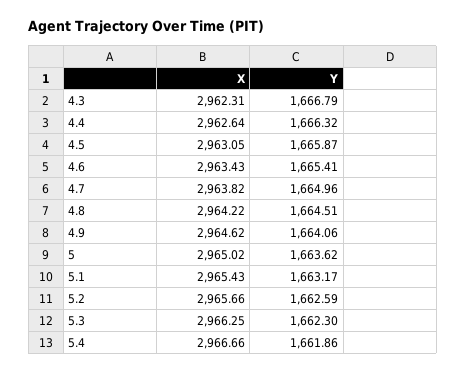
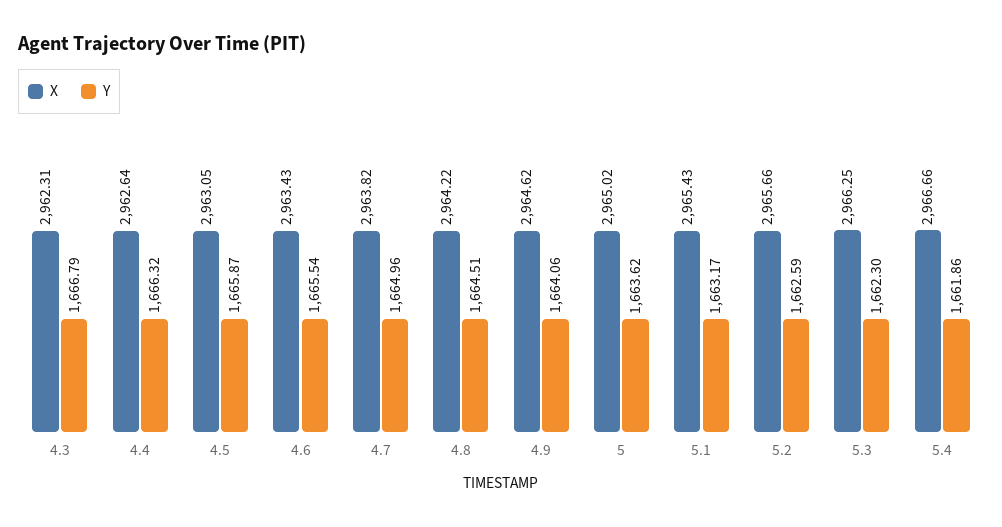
  {
    "X": {
      "4.3": 2962.31,
      "4.4": 2962.64,
      "4.5": 2963.05,
      "4.6": 2963.43,
      "4.7": 2963.82,
      "4.8": 2964.22,
      "4.9": 2964.62,
      "5": 2965.02,
      "5.1": 2965.43,
      "5.2": 2965.66,
      "5.3": 2966.25,
      "5.4": 2966.66
    },
    "Y": {
      "4.3": 1666.79,
      "4.4": 1666.32,
      "4.5": 1665.87,
-     "4.6": 1665.41,
+     "4.6": 1665.54,
      "4.7": 1664.96,
      "4.8": 1664.51,
      "4.9": 1664.06,
      "5": 1663.62,
      "5.1": 1663.17,
      "5.2": 1662.59,
      "5.3": 1662.3,
      "5.4": 1661.86
    }
  }

